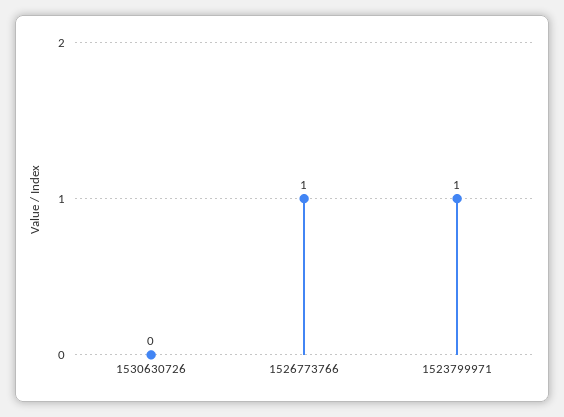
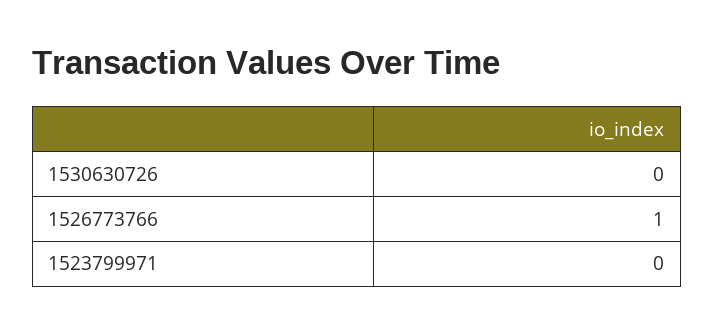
  {
    "1530630726": 0,
    "1526773766": 1,
-   "1523799971": 1
+   "1523799971": 0
  }

